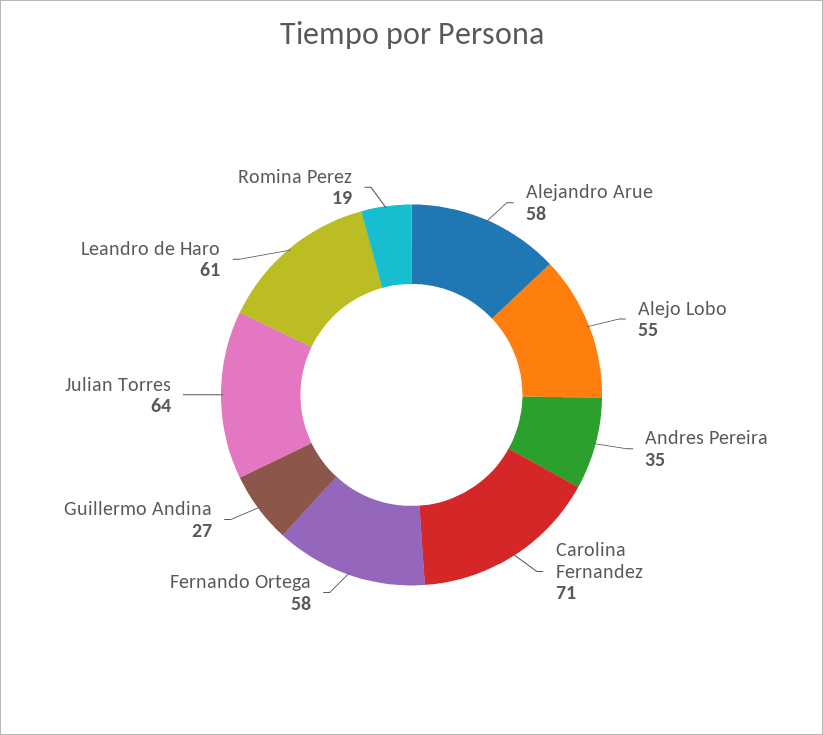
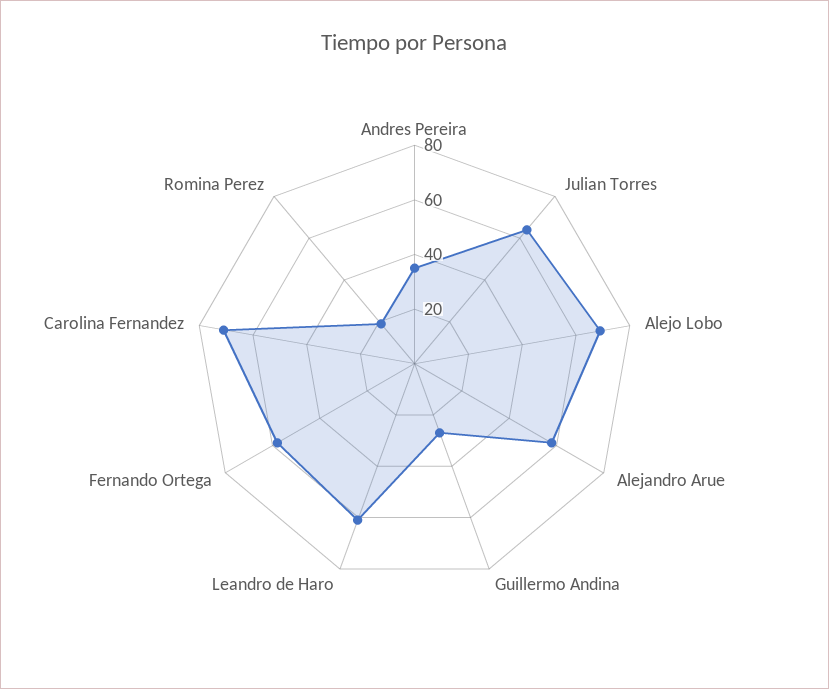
  {
    "Alejandro Arue": 58,
-   "Alejo Lobo": 55,
+   "Alejo Lobo": 70,
    "Andres Pereira": 35,
    "Carolina Fernandez": 71,
    "Fernando Ortega": 58,
    "Guillermo Andina": 27,
    "Julian Torres": 64,
    "Leandro de Haro": 61,
    "Romina Perez": 19
  }

